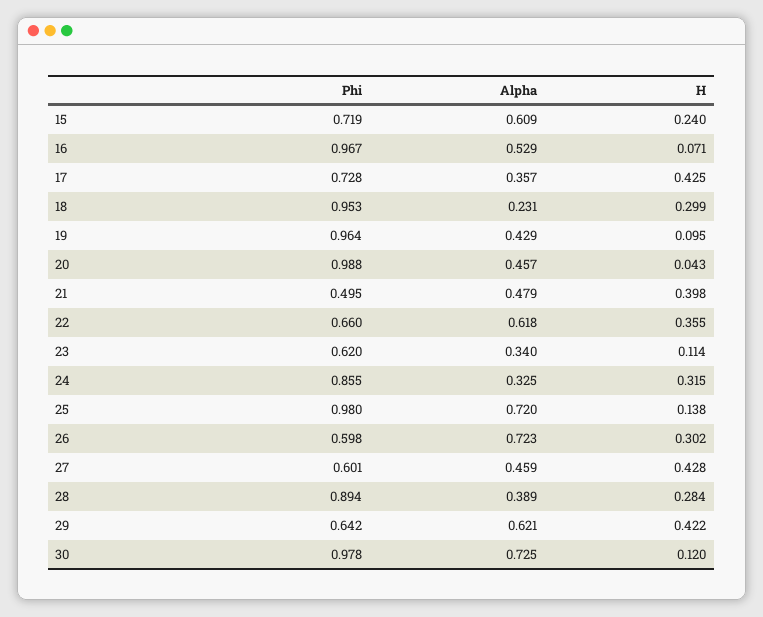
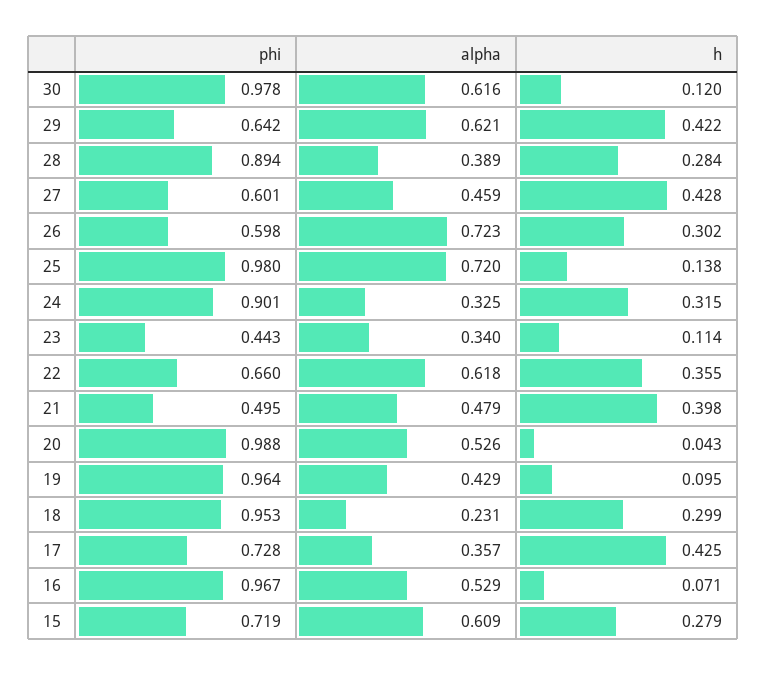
  {
    "Phi": {
      "15": 0.719,
      "16": 0.967,
      "17": 0.728,
      "18": 0.953,
      "19": 0.964,
      "20": 0.988,
      "21": 0.495,
      "22": 0.66,
-     "23": 0.62,
+     "23": 0.443,
-     "24": 0.855,
+     "24": 0.901,
      "25": 0.98,
      "26": 0.598,
      "27": 0.601,
      "28": 0.894,
      "29": 0.642,
      "30": 0.978
    },
    "Alpha": {
      "15": 0.609,
      "16": 0.529,
      "17": 0.357,
      "18": 0.231,
      "19": 0.429,
-     "20": 0.457,
+     "20": 0.526,
      "21": 0.479,
      "22": 0.618,
      "23": 0.34,
      "24": 0.325,
      "25": 0.72,
      "26": 0.723,
      "27": 0.459,
      "28": 0.389,
      "29": 0.621,
-     "30": 0.725
+     "30": 0.616
    },
    "H": {
-     "15": 0.24,
+     "15": 0.279,
      "16": 0.071,
      "17": 0.425,
      "18": 0.299,
      "19": 0.095,
      "20": 0.043,
      "21": 0.398,
      "22": 0.355,
      "23": 0.114,
      "24": 0.315,
      "25": 0.138,
      "26": 0.302,
      "27": 0.428,
      "28": 0.284,
      "29": 0.422,
      "30": 0.12
    }
  }

